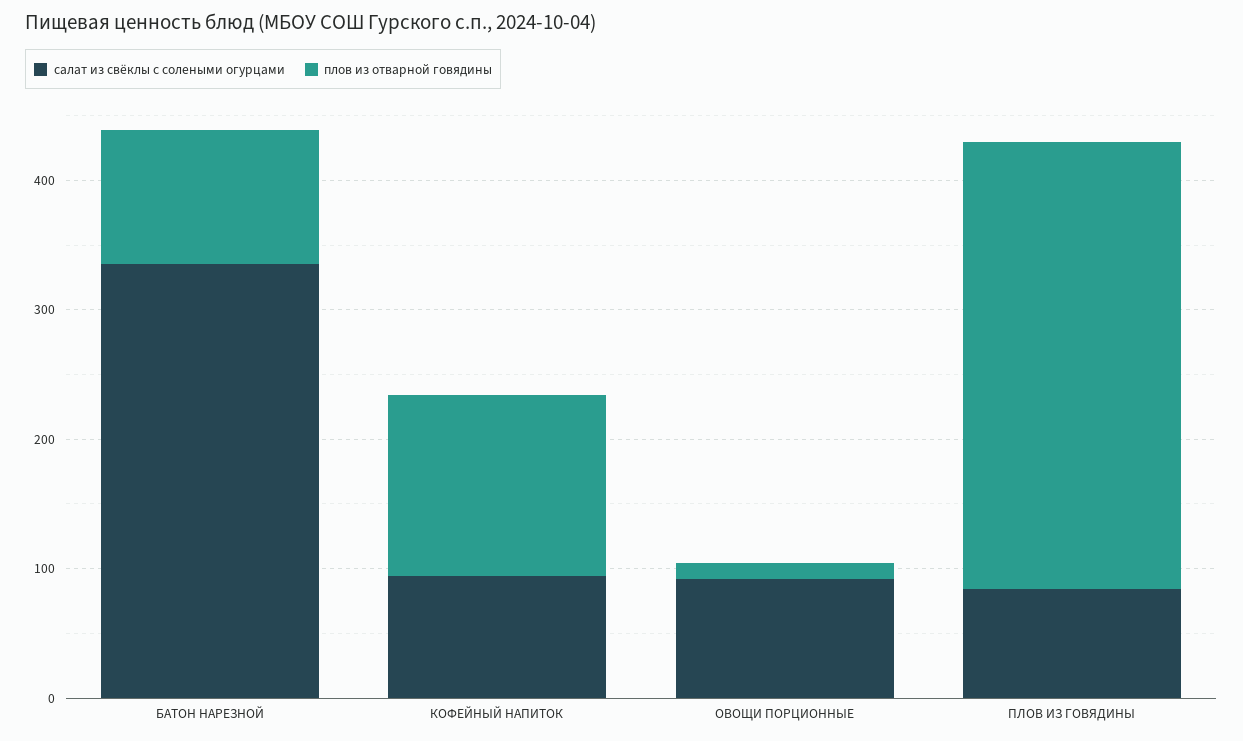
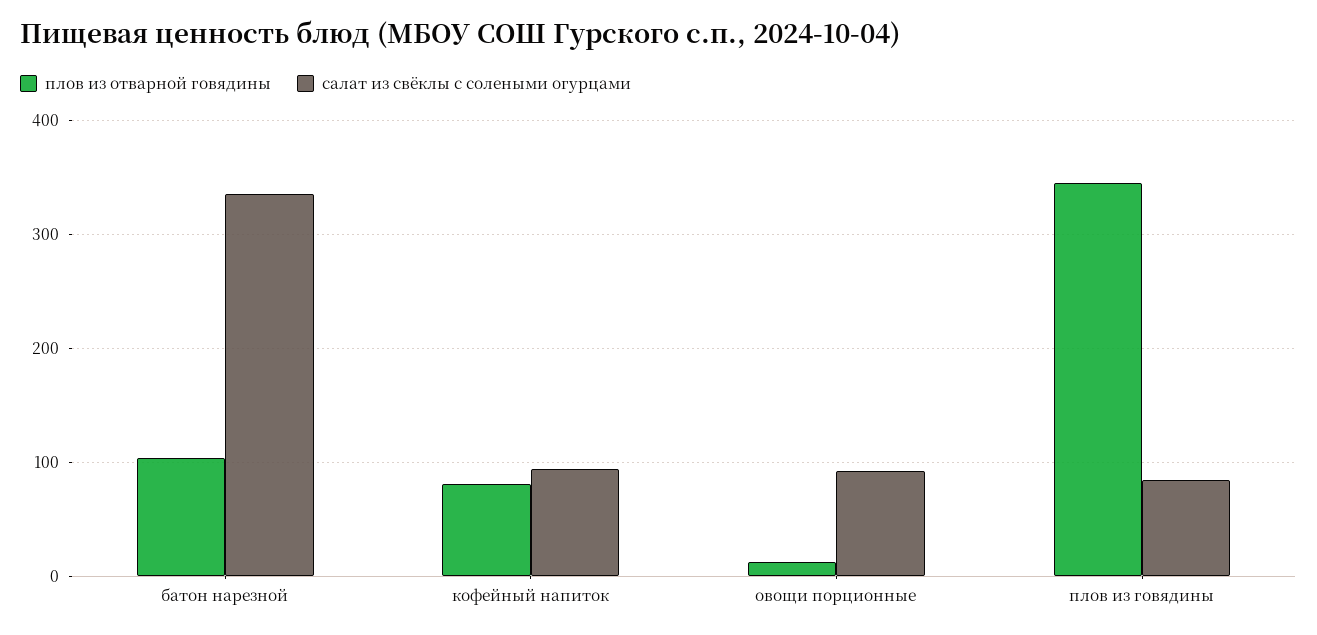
  {
    "салат из свёклы с солеными огурцами": {
      "БАТОН НАРЕЗНОЙ": 340,
      "КОФЕЙНЫЙ НАПИТОК": 90,
      "ОВОЩИ ПОРЦИОННЫЕ": 90,
      "ПЛОВ ИЗ ГОВЯДИНЫ": 80
    },
    "плов из отварной говядины": {
      "БАТОН НАРЕЗНОЙ": 100,
-     "КОФЕЙНЫЙ НАПИТОК": 140,
+     "КОФЕЙНЫЙ НАПИТОК": 80,
      "ОВОЩИ ПОРЦИОННЫЕ": 10,
      "ПЛОВ ИЗ ГОВЯДИНЫ": 350
    }
  }

